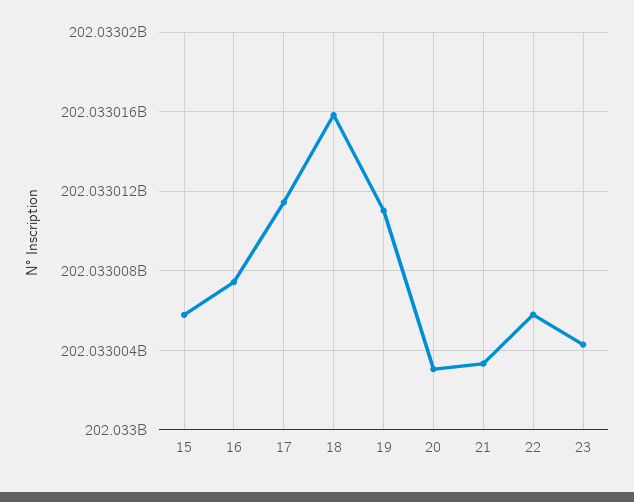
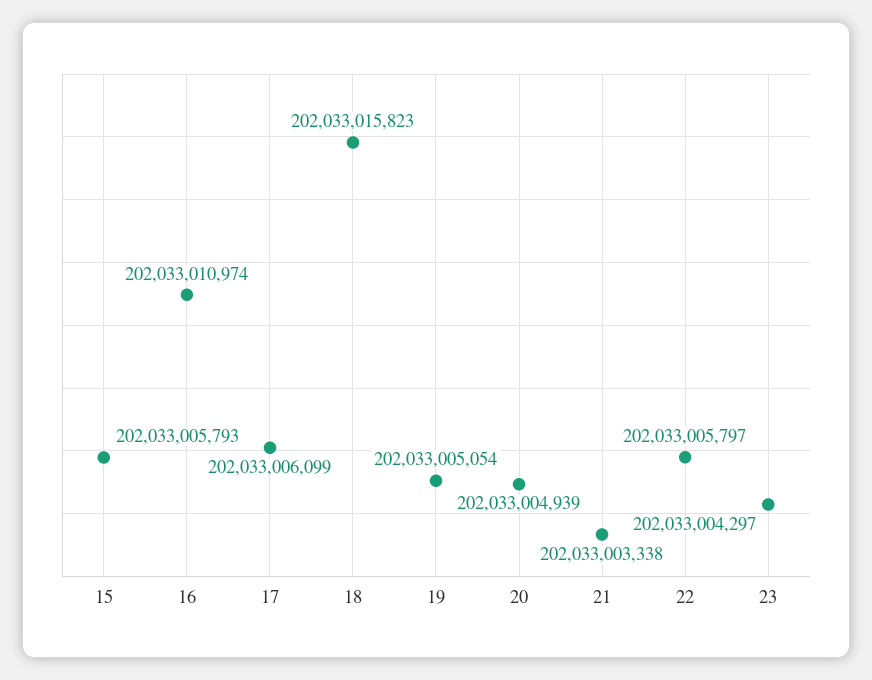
  {
    "15": 202033005793,
-   "16": 202033007500,
+   "16": 202033010974,
-   "17": 202033011500,
+   "17": 202033006099,
    "18": 202033015823,
-   "19": 202033011000,
+   "19": 202033005054,
-   "20": 202033003000,
+   "20": 202033004939,
    "21": 202033003338,
    "22": 202033005797,
    "23": 202033004297
  }

